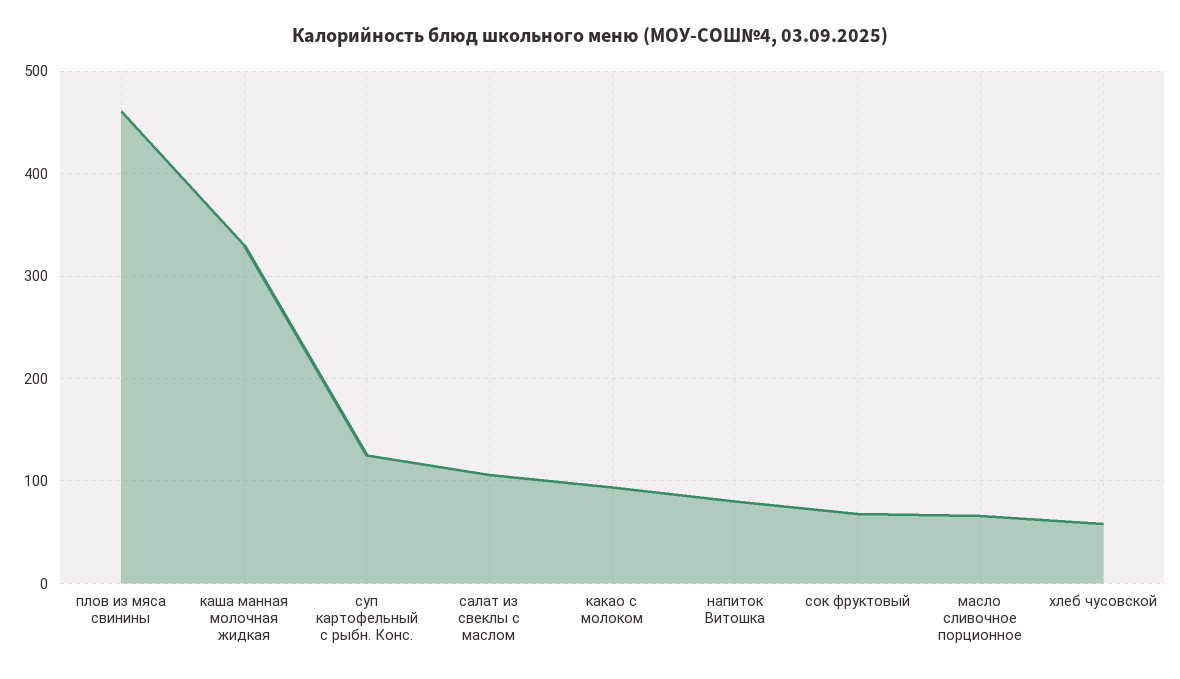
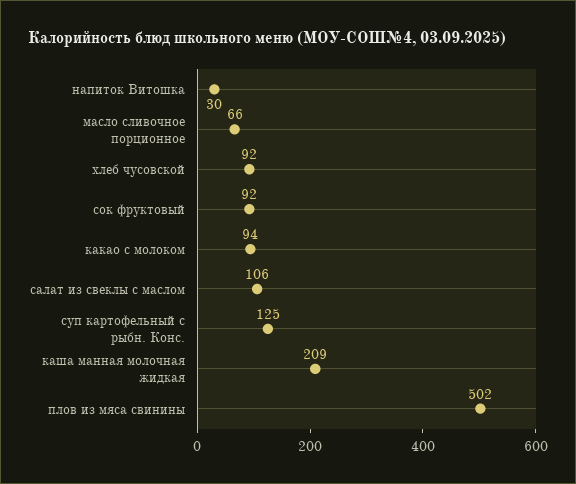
  {
-   "плов из мяса свинины": 460,
+   "плов из мяса свинины": 502,
-   "каша манная молочная жидкая": 330,
+   "каша манная молочная жидкая": 209,
    "суп картофельный с рыбн. Конс.": 125,
    "салат из свеклы с маслом": 106,
    "какао с молоком": 94,
-   "напиток Витошка": 80,
+   "напиток Витошка": 30,
-   "сок фруктовый": 70,
+   "сок фруктовый": 92,
    "масло сливочное порционное": 66,
-   "хлеб чусовской": 60
+   "хлеб чусовской": 92
  }

